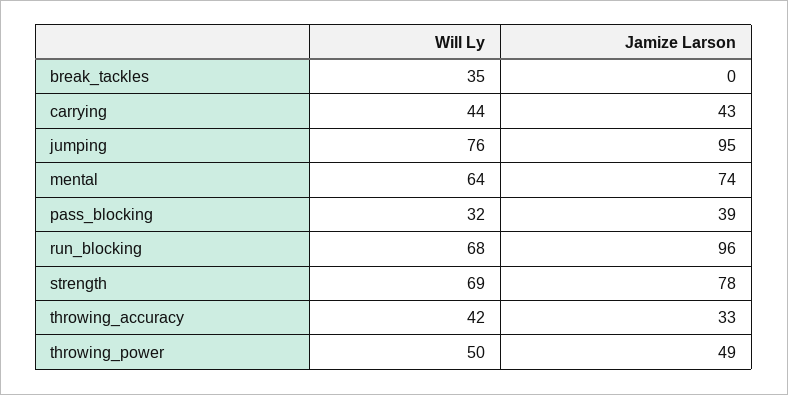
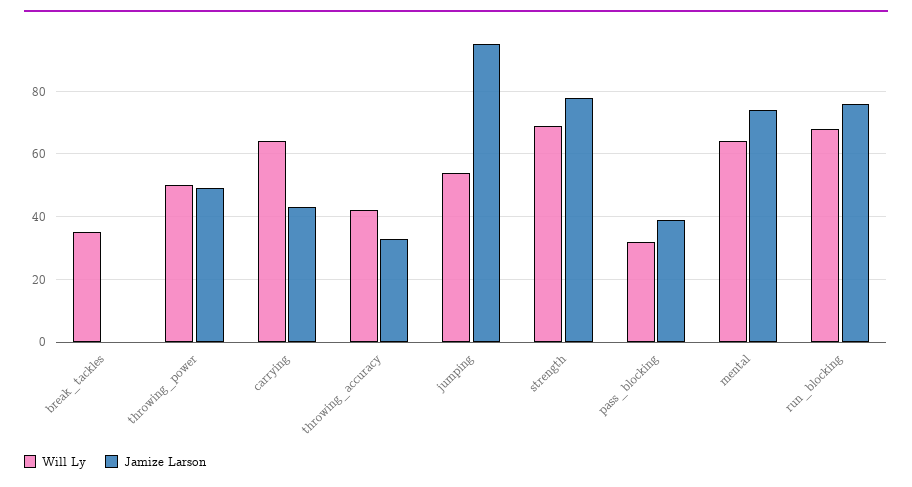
  {
    "Will Ly": {
      "break_tackles": 35,
-     "carrying": 44,
+     "carrying": 65,
-     "jumping": 76,
+     "jumping": 55,
      "mental": 64,
      "pass_blocking": 32,
      "run_blocking": 68,
      "strength": 69,
      "throwing_accuracy": 42,
      "throwing_power": 50
    },
    "Jamize Larson": {
      "break_tackles": 0,
      "carrying": 43,
      "jumping": 95,
      "mental": 74,
      "pass_blocking": 39,
-     "run_blocking": 96,
+     "run_blocking": 75,
      "strength": 78,
      "throwing_accuracy": 33,
      "throwing_power": 49
    }
  }

